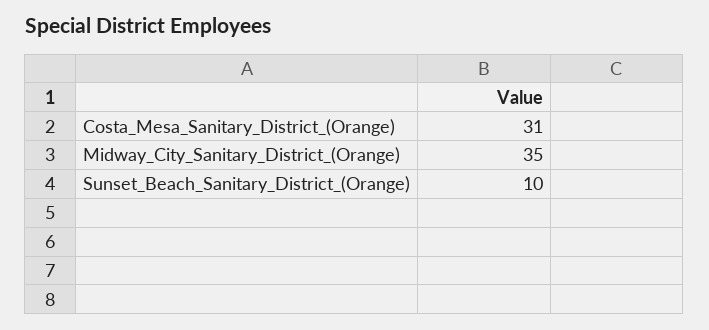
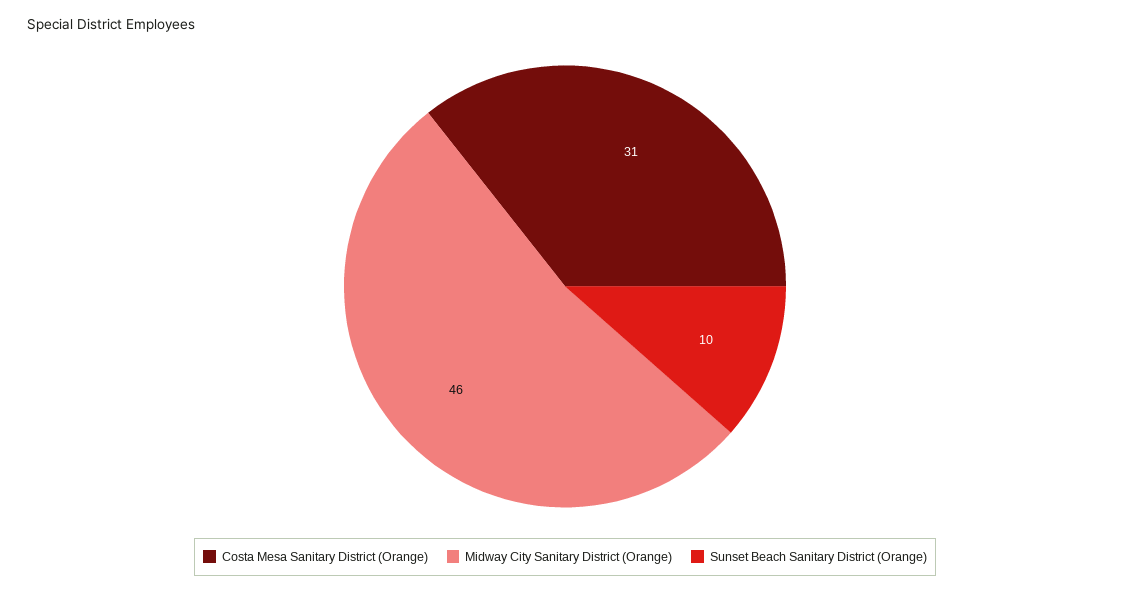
  {
    "Costa_Mesa_Sanitary_District_(Orange)": 31,
-   "Midway_City_Sanitary_District_(Orange)": 35,
+   "Midway_City_Sanitary_District_(Orange)": 46,
    "Sunset_Beach_Sanitary_District_(Orange)": 10
  }

